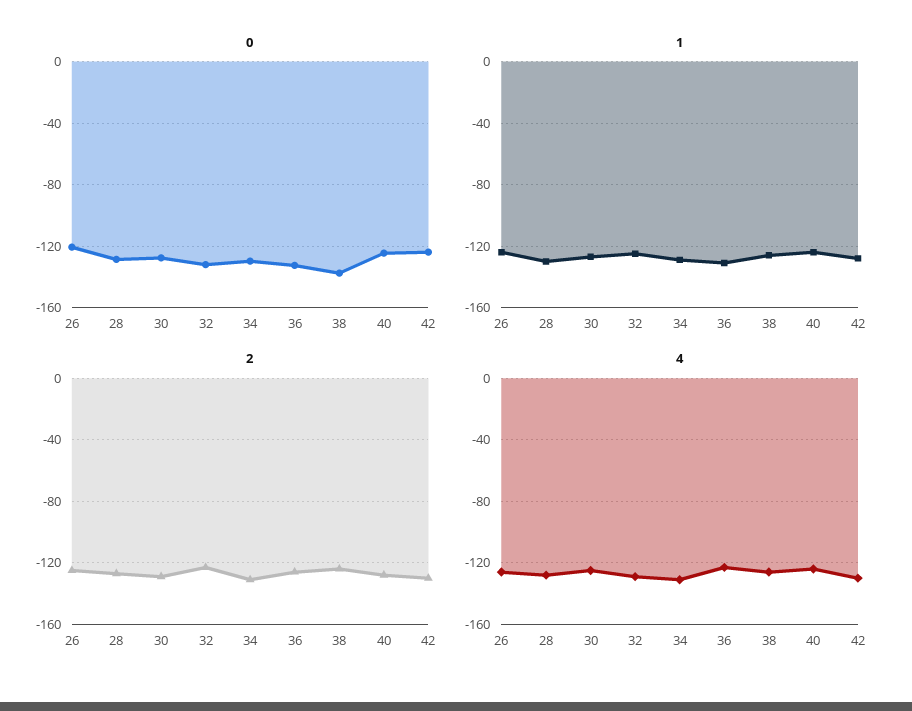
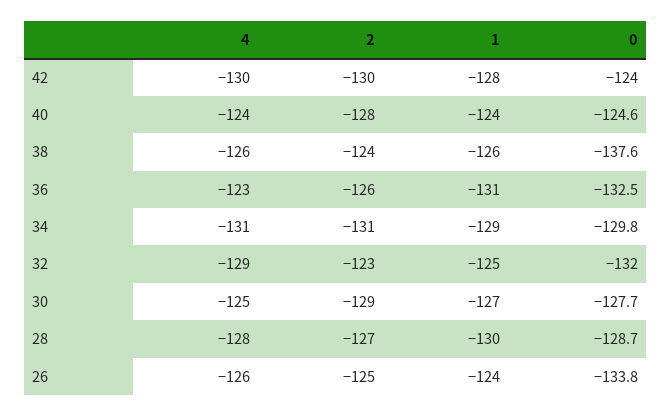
  {
    "0": {
-     "26": -120,
+     "26": -133.8,
      "28": -128.7,
      "30": -127.7,
      "32": -132,
      "34": -129.8,
      "36": -132.5,
      "38": -137.6,
      "40": -124.6,
      "42": -124
    },
    "1": {
      "26": -124,
      "28": -130,
      "30": -127,
      "32": -125,
      "34": -129,
      "36": -131,
      "38": -126,
      "40": -124,
      "42": -128
    },
    "2": {
      "26": -125,
      "28": -127,
      "30": -129,
      "32": -123,
      "34": -131,
      "36": -126,
      "38": -124,
      "40": -128,
      "42": -130
    },
    "4": {
      "26": -126,
      "28": -128,
      "30": -125,
      "32": -129,
      "34": -131,
      "36": -123,
      "38": -126,
      "40": -124,
      "42": -130
    }
  }

